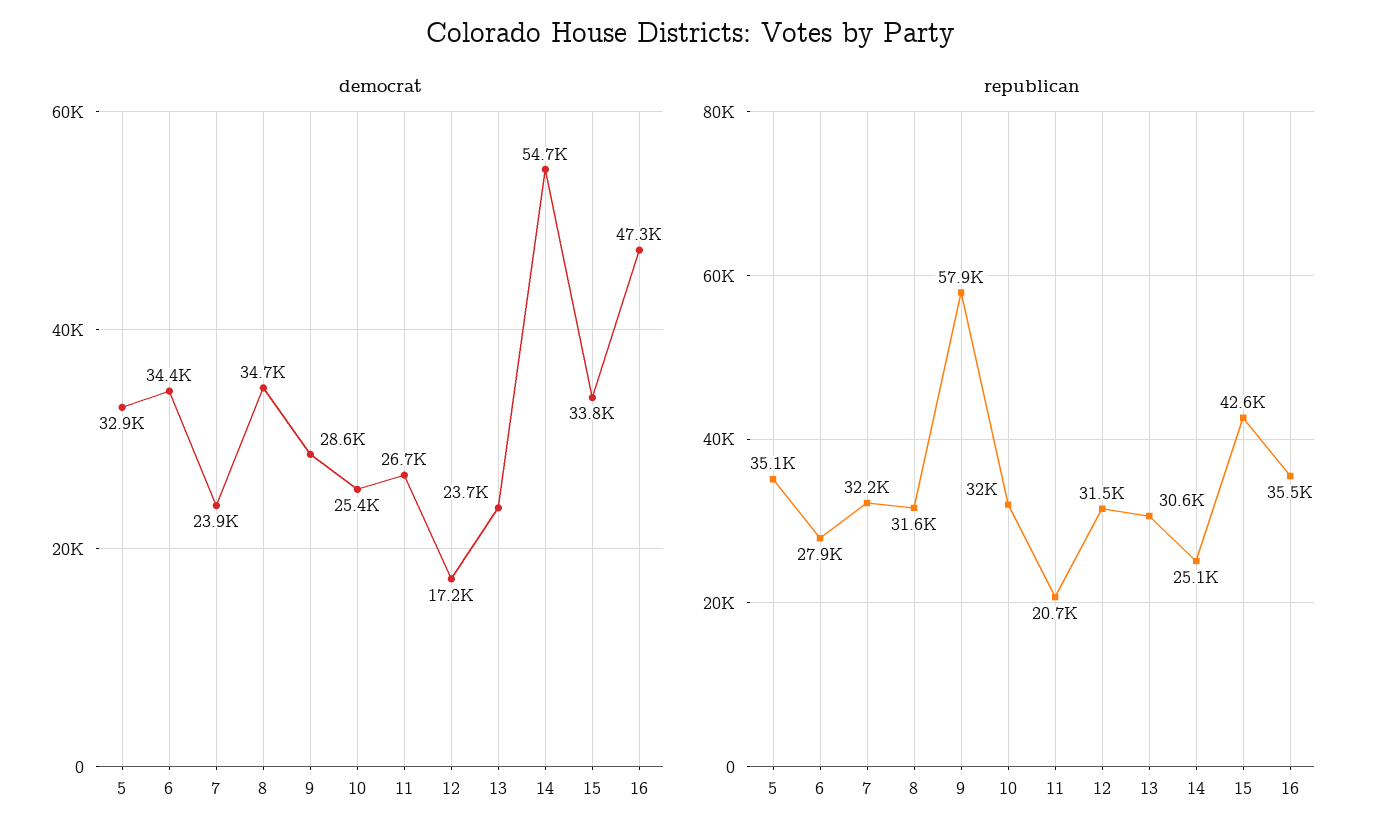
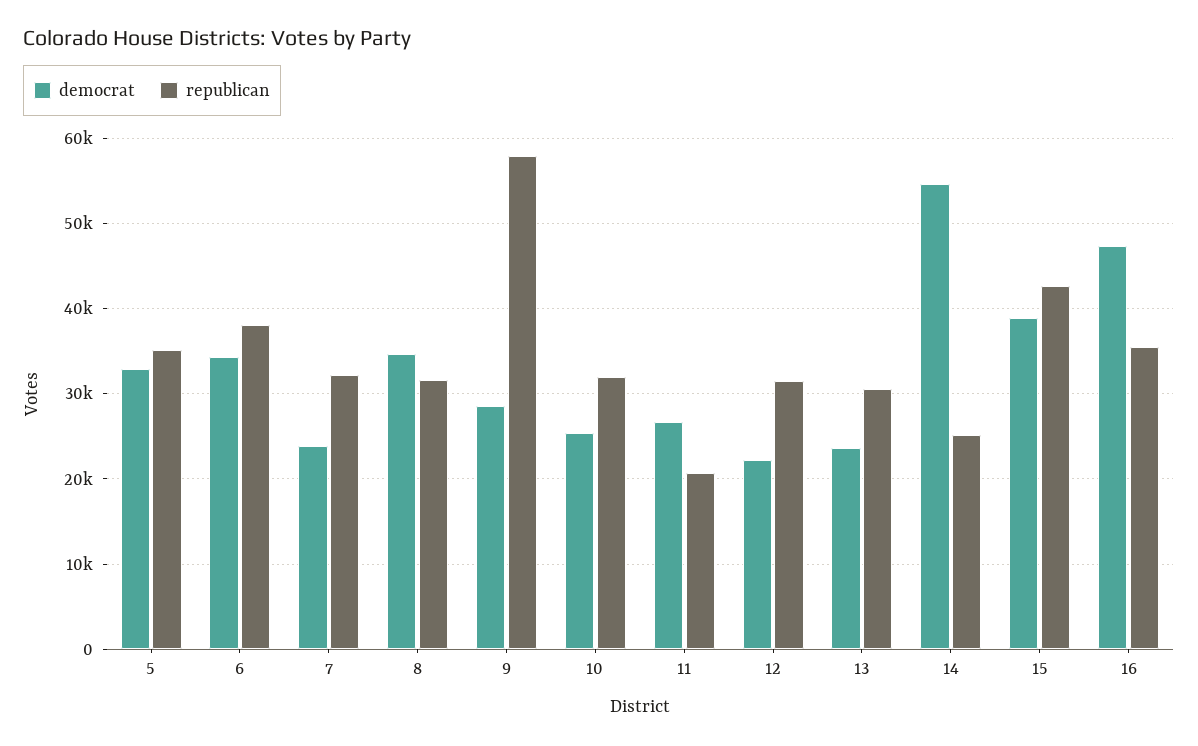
  {
    "democrat": {
      "5": 32900,
      "6": 34400,
      "7": 23900,
      "8": 34700,
      "9": 28600,
      "10": 25400,
      "11": 26700,
-     "12": 17200,
+     "12": 22000,
      "13": 23700,
      "14": 54700,
-     "15": 33800,
+     "15": 39000,
      "16": 47300
    },
    "republican": {
      "5": 35100,
-     "6": 27900,
+     "6": 38000,
      "7": 32200,
      "8": 31600,
      "9": 57900,
      "10": 32000,
      "11": 20700,
      "12": 31500,
      "13": 30600,
      "14": 25100,
      "15": 42600,
      "16": 35500
    }
  }

